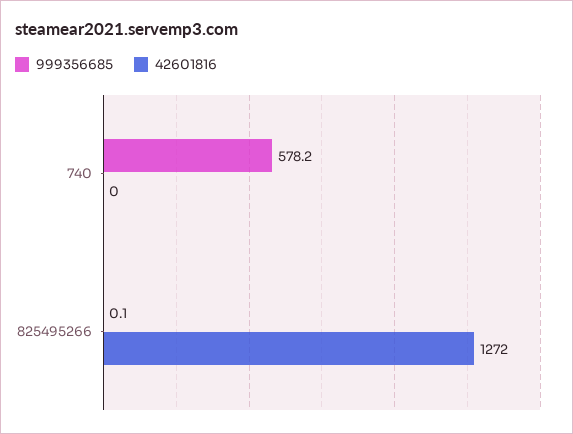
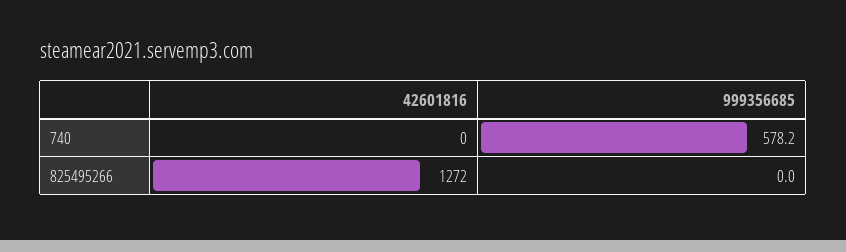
  {
    "999356685": {
      "740": 578.2,
-     "825495266": 0.1
+     "825495266": 0
    },
    "42601816": {
      "740": 0,
      "825495266": 1272
    }
  }

